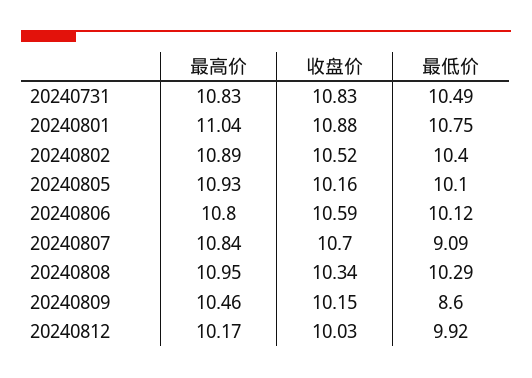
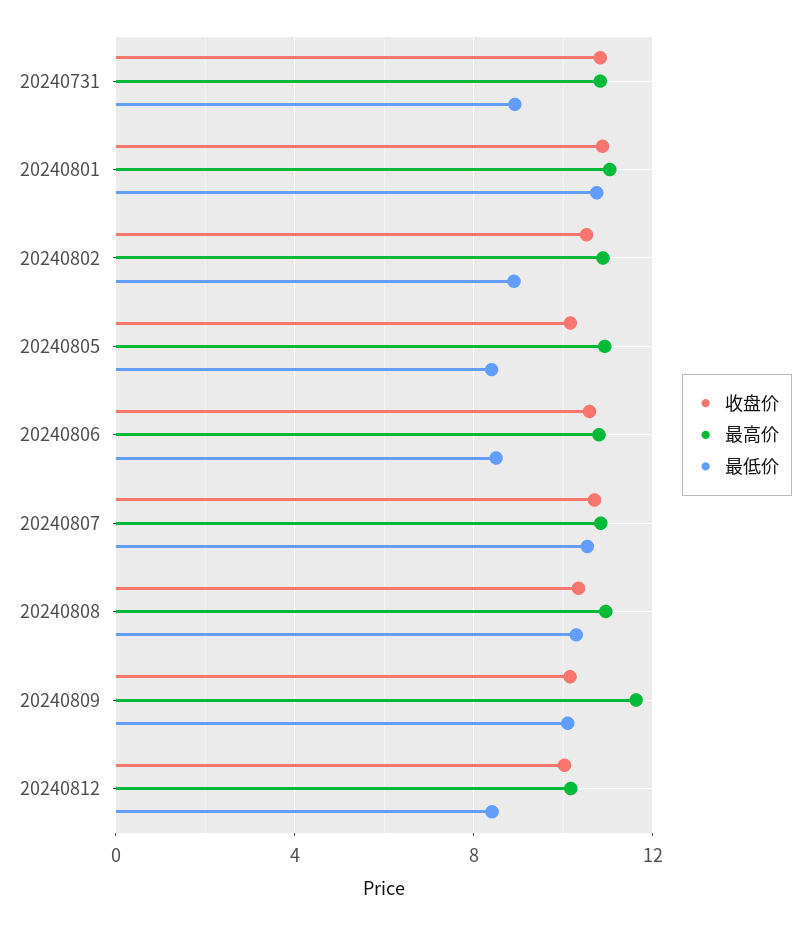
  {
    "最高价": {
      "20240731": 10.83,
      "20240801": 11.04,
      "20240802": 10.89,
      "20240805": 10.93,
      "20240806": 10.8,
      "20240807": 10.84,
      "20240808": 10.95,
-     "20240809": 10.46,
+     "20240809": 11.5,
      "20240812": 10.17
    },
    "收盘价": {
      "20240731": 10.83,
      "20240801": 10.88,
      "20240802": 10.52,
      "20240805": 10.16,
      "20240806": 10.59,
      "20240807": 10.7,
      "20240808": 10.34,
      "20240809": 10.15,
      "20240812": 10.03
    },
    "最低价": {
-     "20240731": 10.49,
+     "20240731": 9,
      "20240801": 10.75,
-     "20240802": 10.4,
+     "20240802": 9,
-     "20240805": 10.1,
+     "20240805": 8.5,
-     "20240806": 10.12,
+     "20240806": 8.5,
-     "20240807": 9.09,
+     "20240807": 10.5,
      "20240808": 10.29,
-     "20240809": 8.6,
+     "20240809": 10,
-     "20240812": 9.92
+     "20240812": 8.5
    }
  }

